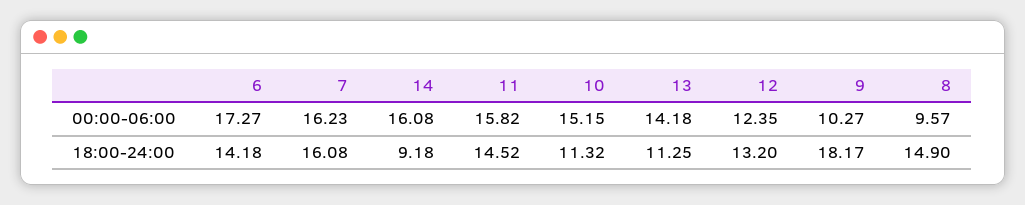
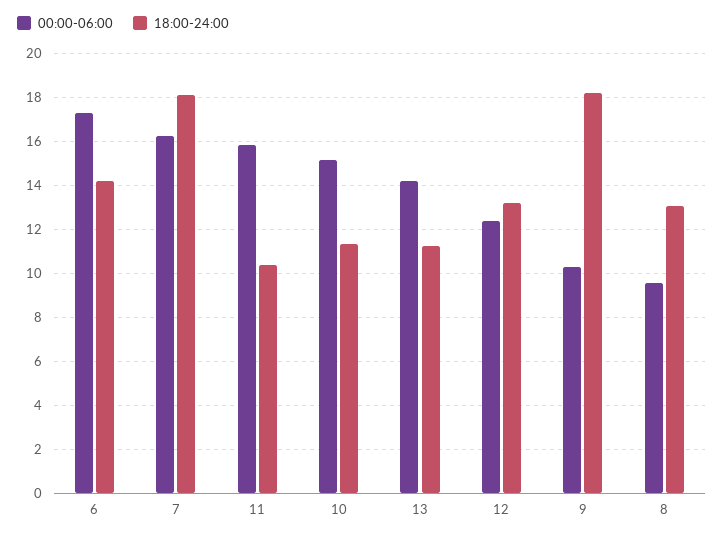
  {
    "00:00-06:00": {
      "6": 17.27,
      "7": 16.23,
-     "14": 16.08,
      "11": 15.82,
      "10": 15.15,
      "13": 14.18,
      "12": 12.35,
      "9": 10.27,
      "8": 9.57
    },
    "18:00-24:00": {
      "6": 14.18,
-     "7": 16.08,
+     "7": 18,
-     "14": 9.18,
-     "11": 14.52,
+     "11": 10.5,
      "10": 11.32,
      "13": 11.25,
      "12": 13.2,
      "9": 18.17,
-     "8": 14.9
+     "8": 13
    }
  }

